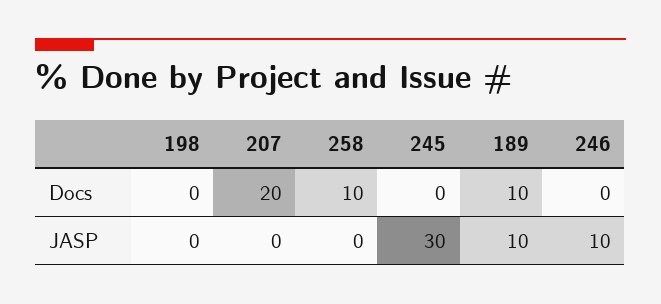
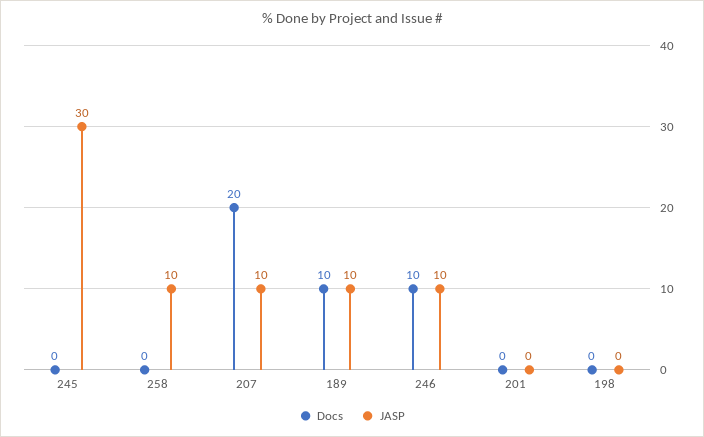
  {
    "Docs": {
      "198": 0,
      "207": 20,
-     "258": 10,
+     "258": 0,
      "245": 0,
      "189": 10,
-     "246": 0
+     "246": 10,
+     "201": 0
    },
    "JASP": {
      "198": 0,
-     "207": 0,
+     "207": 10,
-     "258": 0,
+     "258": 10,
      "245": 30,
      "189": 10,
-     "246": 10
+     "246": 10,
+     "201": 0
    }
  }

